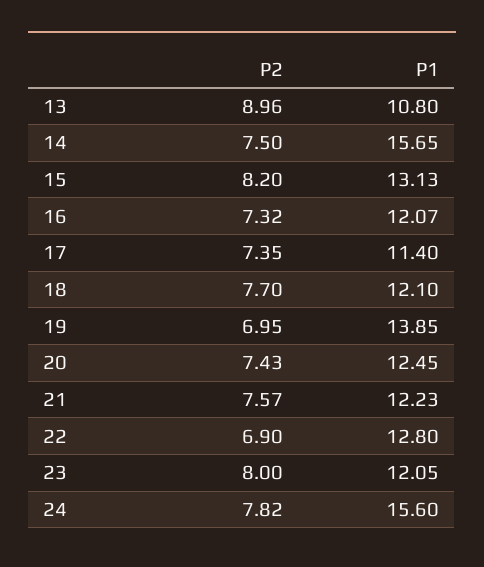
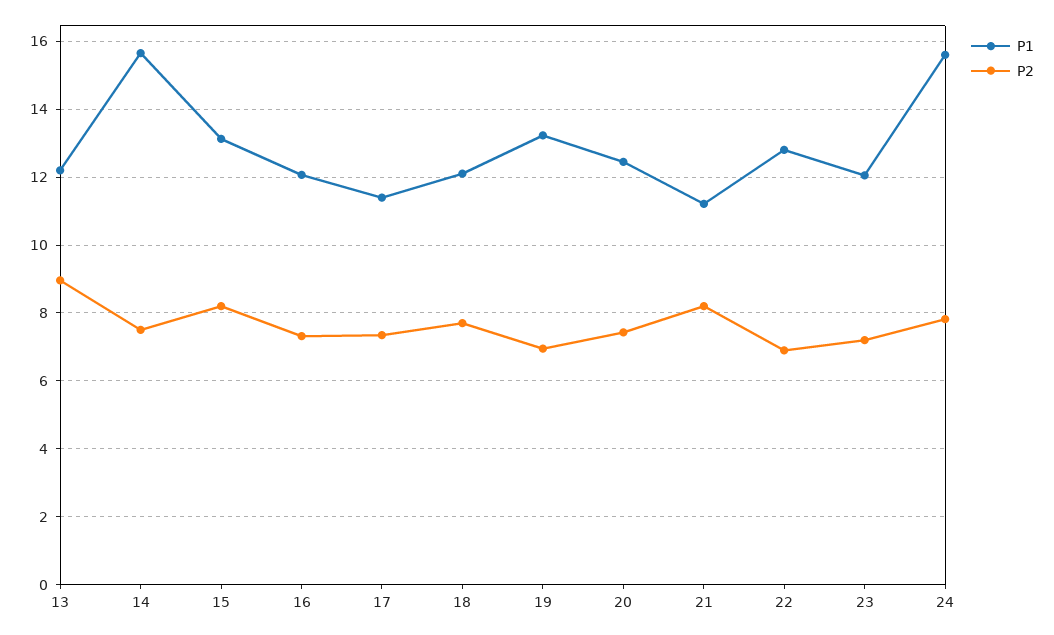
  {
    "P2": {
      "13": 8.96,
      "14": 7.5,
      "15": 8.2,
      "16": 7.32,
      "17": 7.35,
      "18": 7.7,
      "19": 6.95,
      "20": 7.43,
-     "21": 7.57,
+     "21": 8.2,
      "22": 6.9,
-     "23": 8,
+     "23": 7.2,
      "24": 7.82
    },
    "P1": {
-     "13": 10.8,
+     "13": 12.2,
      "14": 15.65,
      "15": 13.13,
      "16": 12.07,
      "17": 11.4,
      "18": 12.1,
-     "19": 13.85,
+     "19": 13.2,
      "20": 12.45,
-     "21": 12.23,
+     "21": 11.2,
      "22": 12.8,
      "23": 12.05,
      "24": 15.6
    }
  }

